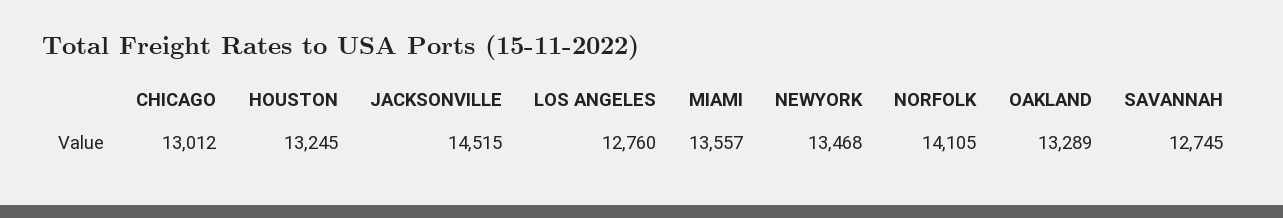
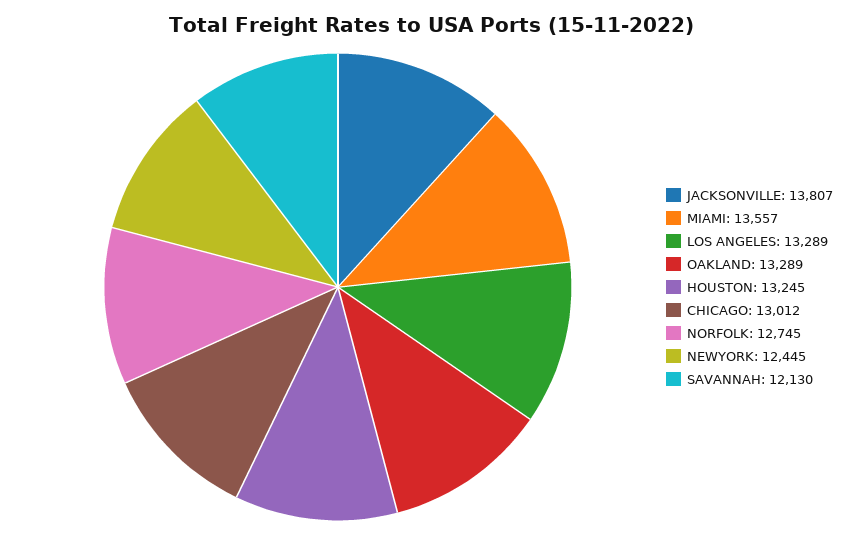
  {
    "CHICAGO": 13012,
    "HOUSTON": 13245,
-   "JACKSONVILLE": 14515,
+   "JACKSONVILLE": 13807,
-   "LOS ANGELES": 12760,
+   "LOS ANGELES": 13289,
    "MIAMI": 13557,
-   "NEWYORK": 13468,
+   "NEWYORK": 12445,
-   "NORFOLK": 14105,
+   "NORFOLK": 12745,
    "OAKLAND": 13289,
-   "SAVANNAH": 12745
+   "SAVANNAH": 12130
  }

